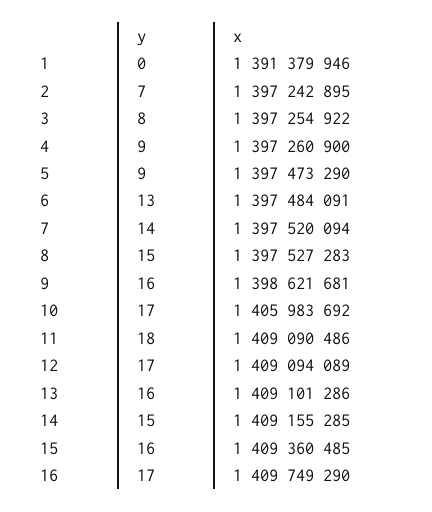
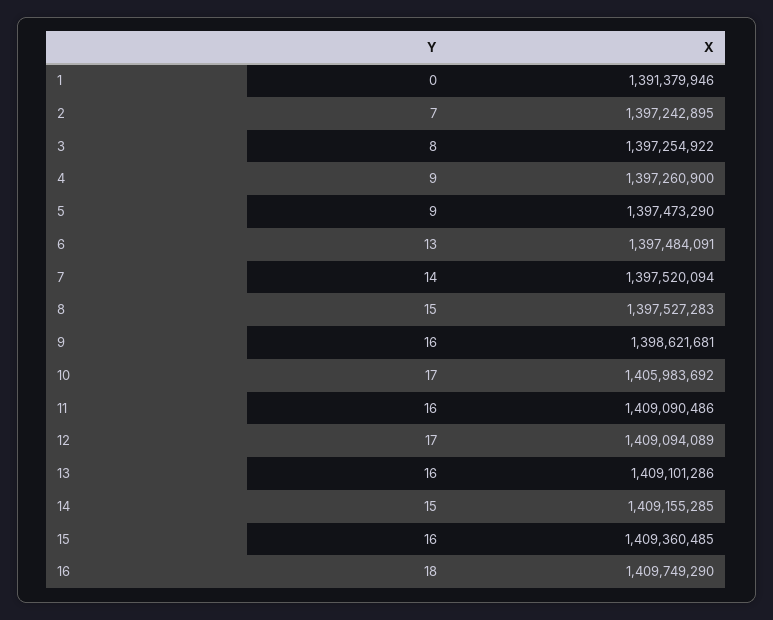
  {
    "y": {
      "1": 0,
      "2": 7,
      "3": 8,
      "4": 9,
      "5": 9,
      "6": 13,
      "7": 14,
      "8": 15,
      "9": 16,
      "10": 17,
-     "11": 18,
+     "11": 16,
      "12": 17,
      "13": 16,
      "14": 15,
      "15": 16,
-     "16": 17
+     "16": 18
    },
    "x": {
      "1": 1391379946,
      "2": 1397242895,
      "3": 1397254922,
      "4": 1397260900,
      "5": 1397473290,
      "6": 1397484091,
      "7": 1397520094,
      "8": 1397527283,
      "9": 1398621681,
      "10": 1405983692,
      "11": 1409090486,
      "12": 1409094089,
      "13": 1409101286,
      "14": 1409155285,
      "15": 1409360485,
      "16": 1409749290
    }
  }

